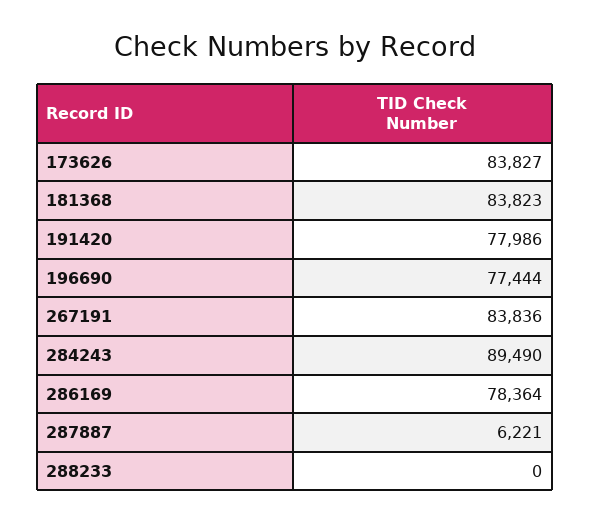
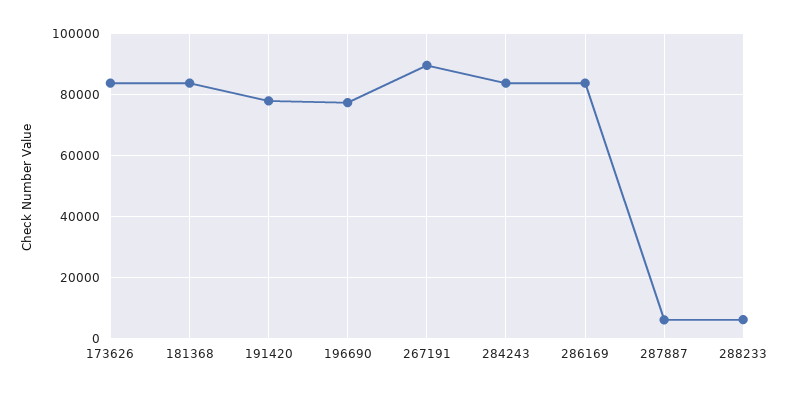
  {
    "173626": 83827,
    "181368": 83823,
    "191420": 77986,
    "196690": 77444,
-   "267191": 83836,
+   "267191": 90000,
-   "284243": 89490,
+   "284243": 84000,
-   "286169": 78364,
+   "286169": 84000,
    "287887": 6221,
-   "288233": 0
+   "288233": 6000
  }

